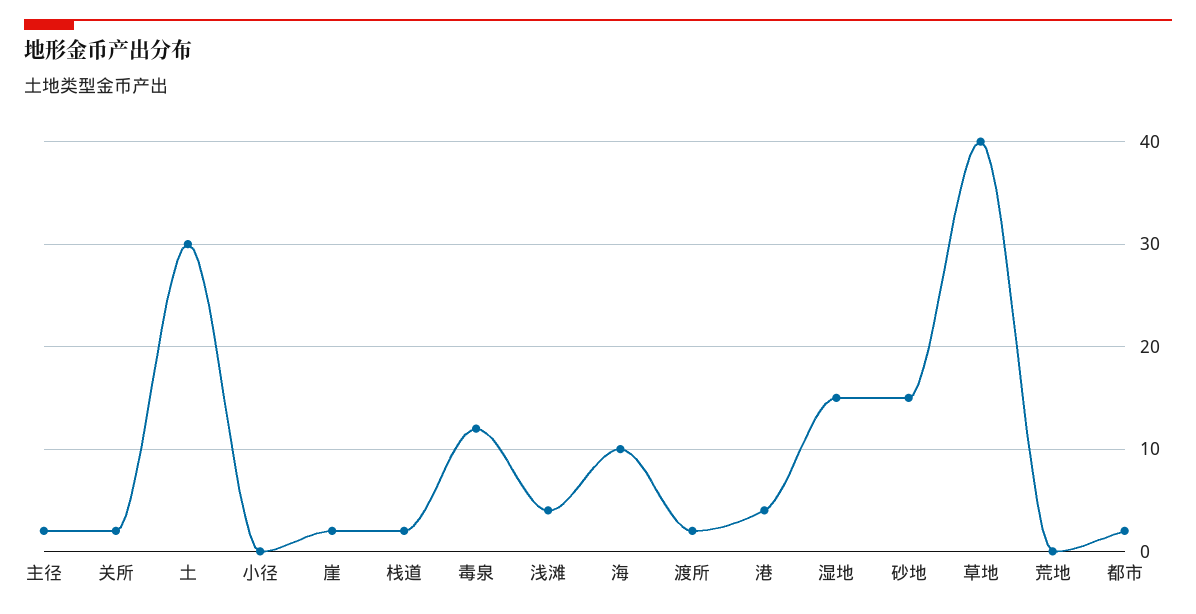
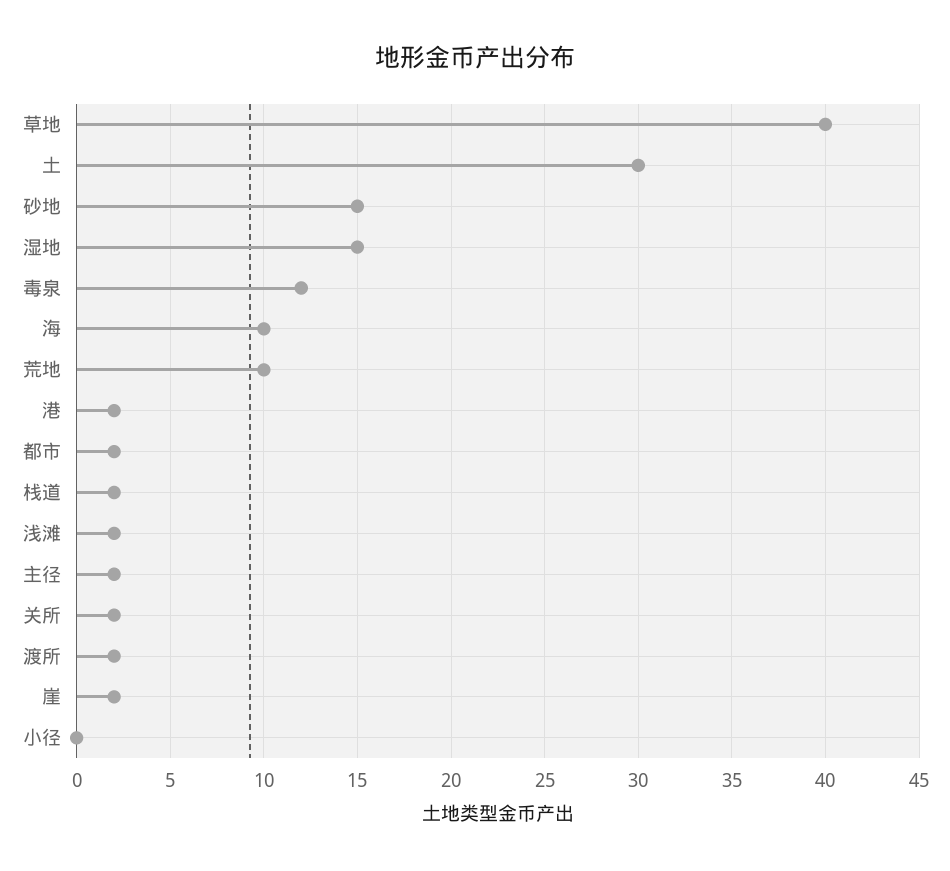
  {
    "主径": 2,
    "关所": 2,
    "土": 30,
    "小径": 0,
    "崖": 2,
    "栈道": 2,
    "毒泉": 12,
-   "浅滩": 4,
+   "浅滩": 2,
    "海": 10,
    "渡所": 2,
-   "港": 4,
+   "港": 2,
    "湿地": 15,
    "砂地": 15,
    "草地": 40,
-   "荒地": 0,
+   "荒地": 10,
    "都市": 2
  }

